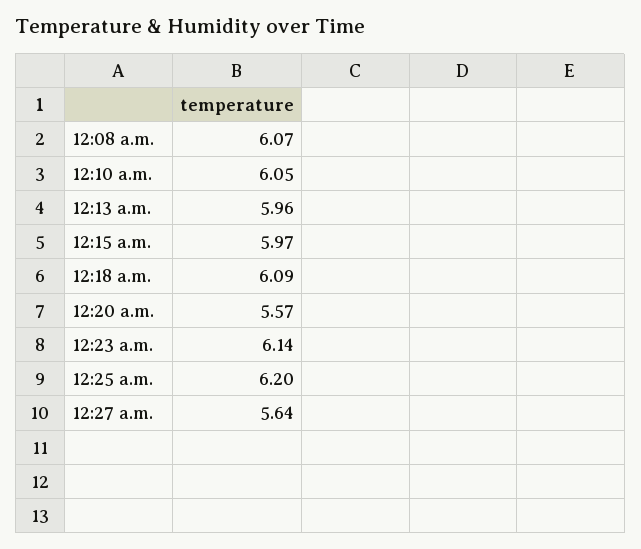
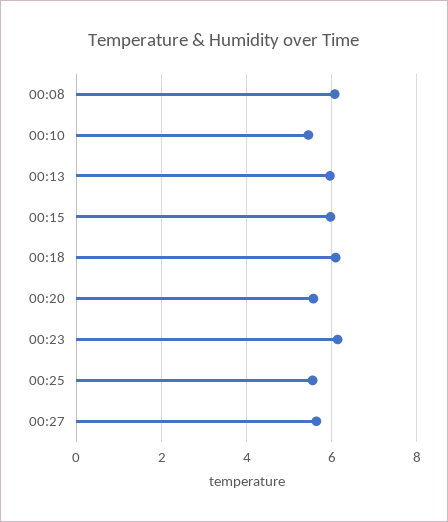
  {
    "12:08 a.m.": 6.07,
-   "12:10 a.m.": 6.05,
+   "12:10 a.m.": 5.4,
    "12:13 a.m.": 5.96,
    "12:15 a.m.": 5.97,
    "12:18 a.m.": 6.09,
    "12:20 a.m.": 5.57,
    "12:23 a.m.": 6.14,
-   "12:25 a.m.": 6.2,
+   "12:25 a.m.": 5.6,
    "12:27 a.m.": 5.64
  }

